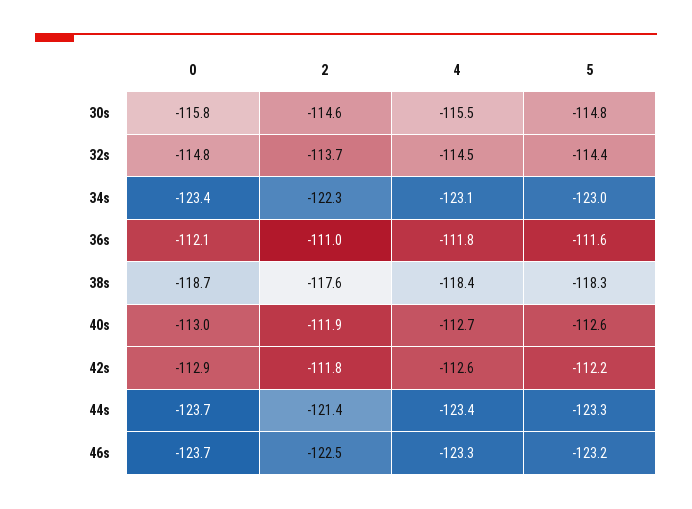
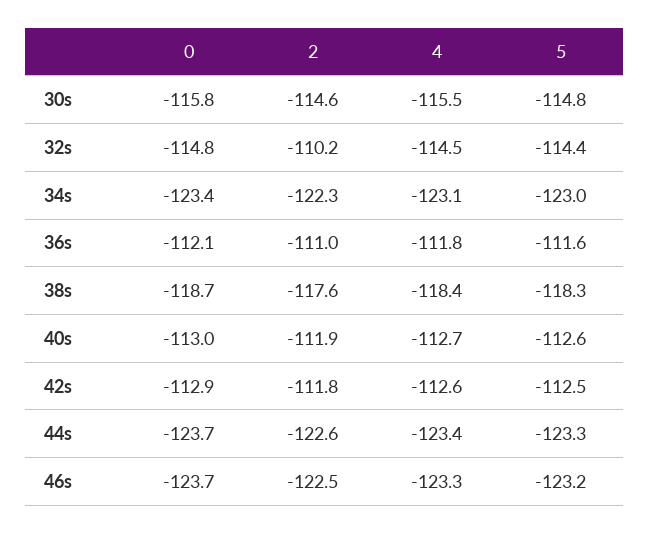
  {
    "0": {
      "30s": -115.8,
      "32s": -114.8,
      "34s": -123.4,
      "36s": -112.1,
      "38s": -118.7,
      "40s": -113,
      "42s": -112.9,
      "44s": -123.7,
      "46s": -123.7
    },
    "2": {
      "30s": -114.6,
-     "32s": -113.7,
+     "32s": -110.2,
      "34s": -122.3,
      "36s": -111,
      "38s": -117.6,
      "40s": -111.9,
      "42s": -111.8,
-     "44s": -121.4,
+     "44s": -122.6,
      "46s": -122.5
    },
    "4": {
      "30s": -115.5,
      "32s": -114.5,
      "34s": -123.1,
      "36s": -111.8,
      "38s": -118.4,
      "40s": -112.7,
      "42s": -112.6,
      "44s": -123.4,
      "46s": -123.3
    },
    "5": {
      "30s": -114.8,
      "32s": -114.4,
      "34s": -123,
      "36s": -111.6,
      "38s": -118.3,
      "40s": -112.6,
-     "42s": -112.2,
+     "42s": -112.5,
      "44s": -123.3,
      "46s": -123.2
    }
  }

